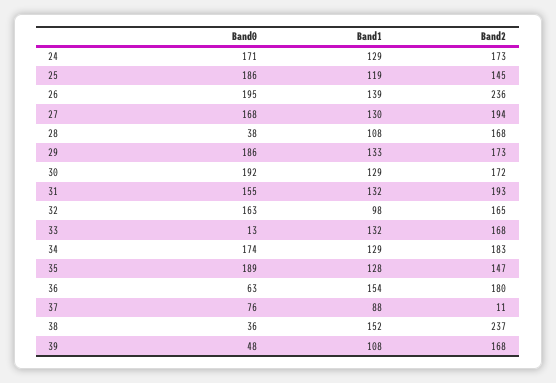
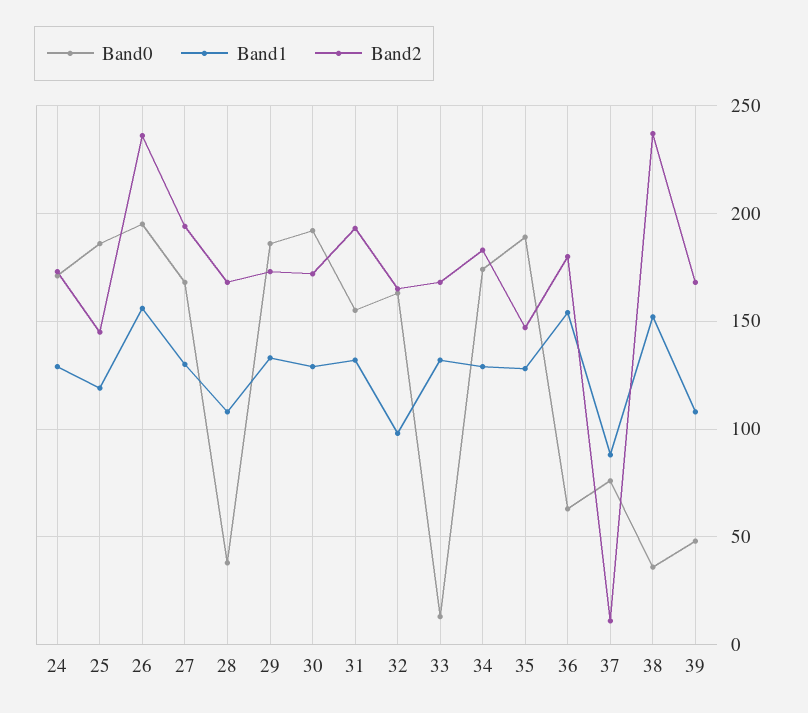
  {
    "Band0": {
      "24": 171,
      "25": 186,
      "26": 195,
      "27": 168,
      "28": 38,
      "29": 186,
      "30": 192,
      "31": 155,
      "32": 163,
      "33": 13,
      "34": 174,
      "35": 189,
      "36": 63,
      "37": 76,
      "38": 36,
      "39": 48
    },
    "Band1": {
      "24": 129,
      "25": 119,
-     "26": 139,
+     "26": 155,
      "27": 130,
      "28": 108,
      "29": 133,
      "30": 129,
      "31": 132,
      "32": 98,
      "33": 132,
      "34": 129,
      "35": 128,
      "36": 154,
      "37": 88,
      "38": 152,
      "39": 108
    },
    "Band2": {
      "24": 173,
      "25": 145,
      "26": 236,
      "27": 194,
      "28": 168,
      "29": 173,
      "30": 172,
      "31": 193,
      "32": 165,
      "33": 168,
      "34": 183,
      "35": 147,
      "36": 180,
      "37": 11,
      "38": 237,
      "39": 168
    }
  }

